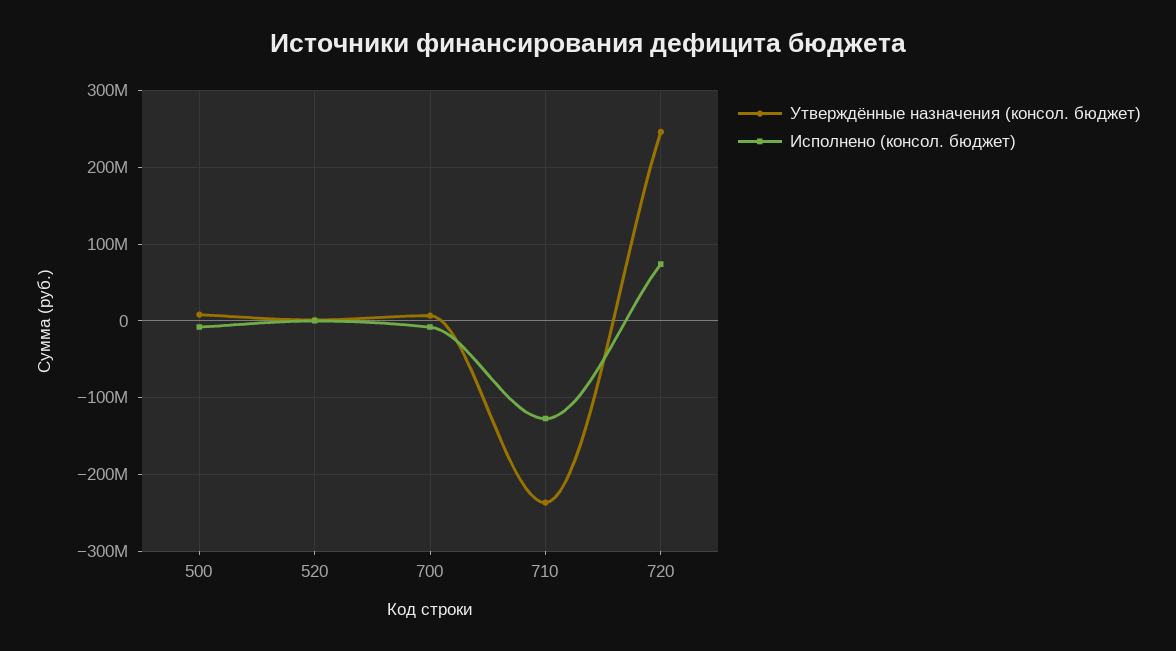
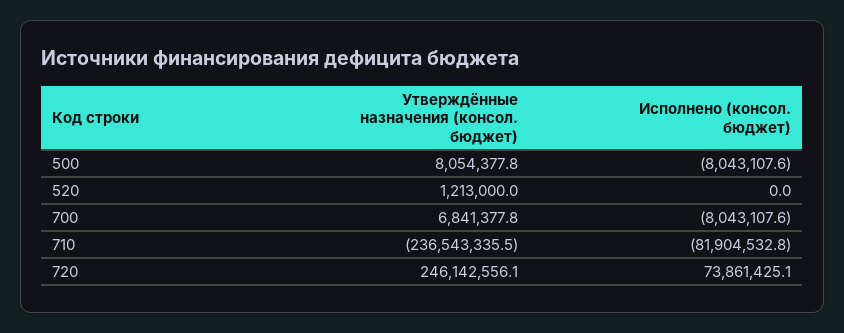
  {
    "Утверждённые назначения (консол. бюджет)": {
      "500": 8054377.8,
      "520": 1213000,
      "700": 6841377.8,
      "710": -236543335.5,
      "720": 246142556.1
    },
    "Исполнено (консол. бюджет)": {
      "500": -8043107.6,
      "520": 0,
      "700": -8043107.6,
-     "710": -130000000,
+     "710": -81904532.8,
      "720": 73861425.1
    }
  }

